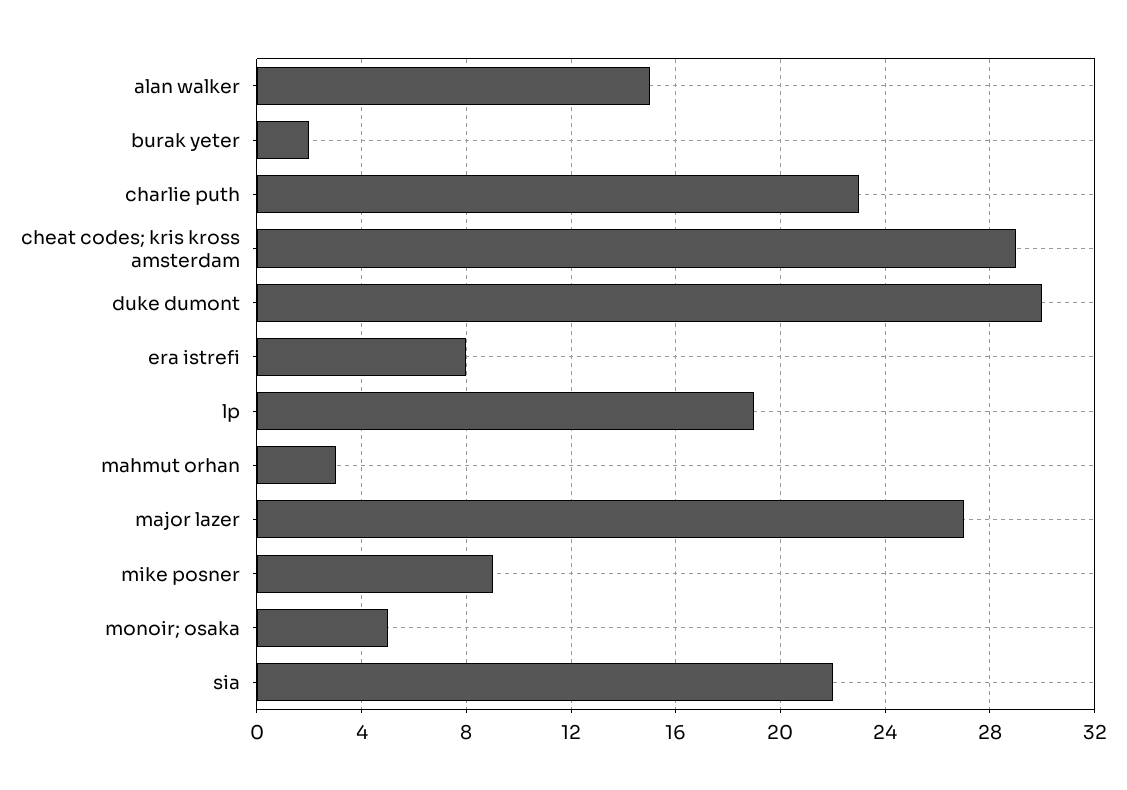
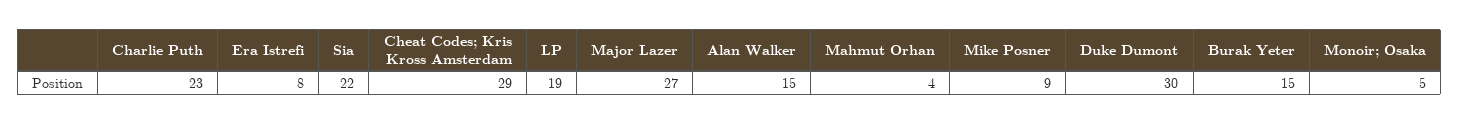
  {
    "alan walker": 15,
-   "burak yeter": 2,
+   "burak yeter": 15,
    "charlie puth": 23,
    "cheat codes; kris kross amsterdam": 29,
    "duke dumont": 30,
    "era istrefi": 8,
    "lp": 19,
-   "mahmut orhan": 3,
+   "mahmut orhan": 4,
    "major lazer": 27,
    "mike posner": 9,
    "monoir; osaka": 5,
    "sia": 22
  }

